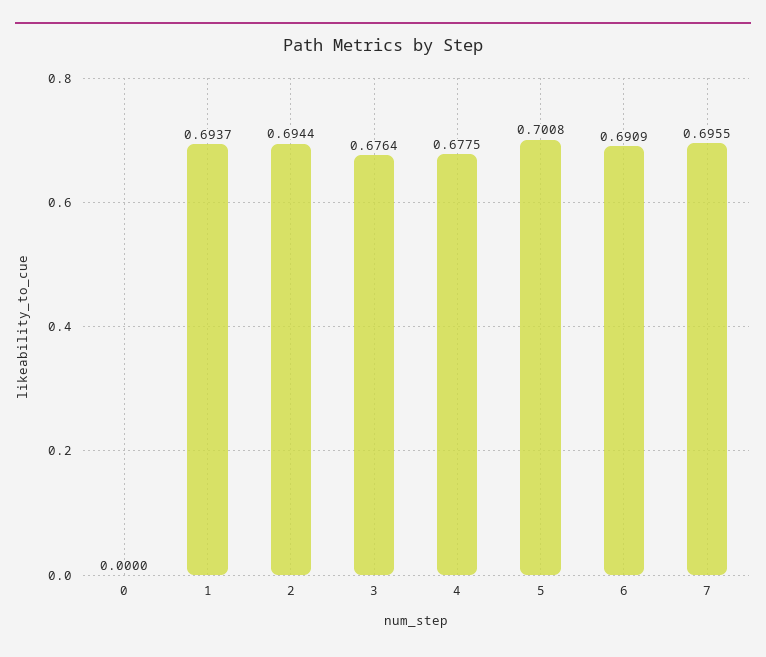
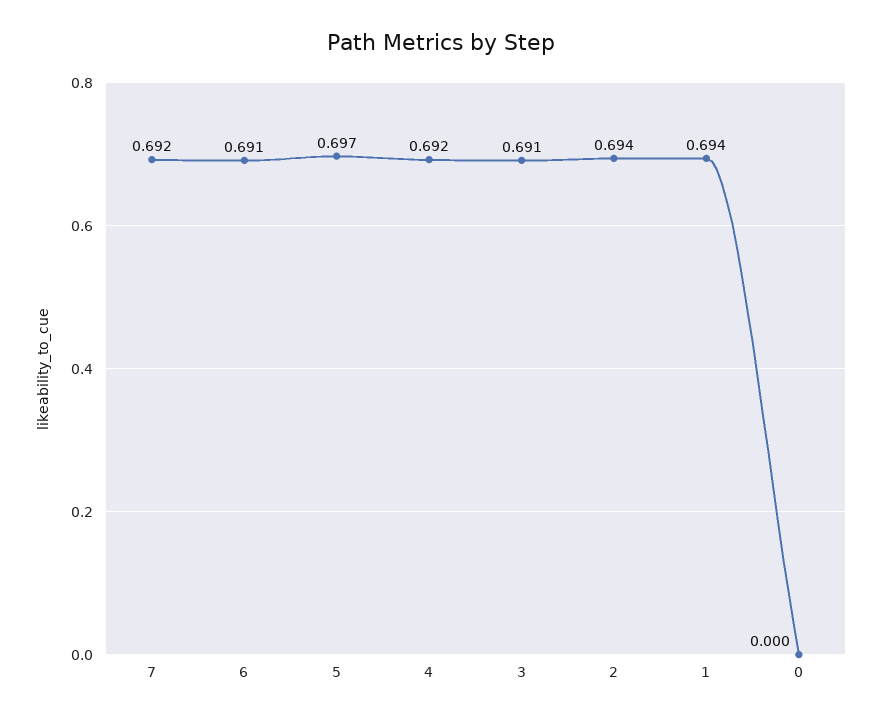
  {
    "0": 0,
    "1": 0.6937,
    "2": 0.6944,
-   "3": 0.6764,
+   "3": 0.691,
-   "4": 0.6775,
+   "4": 0.692,
-   "5": 0.7008,
+   "5": 0.697,
    "6": 0.6909,
-   "7": 0.6955
+   "7": 0.692
  }

